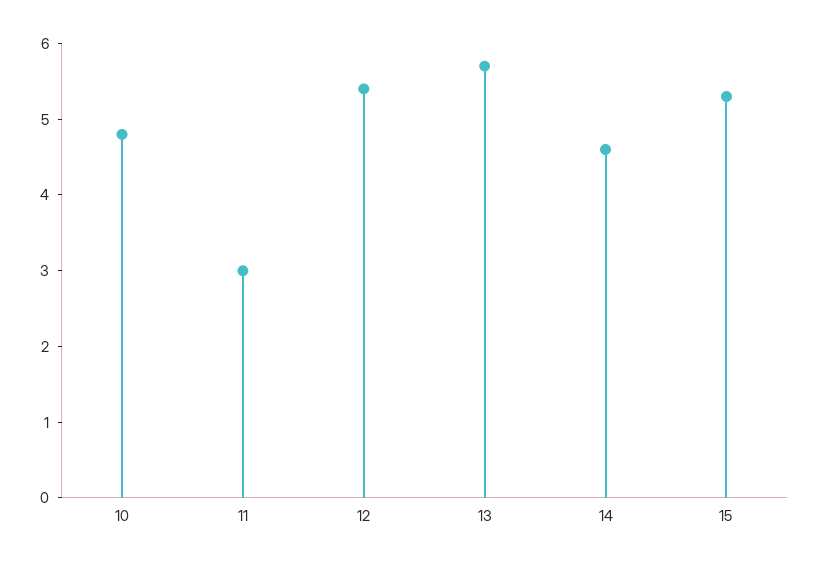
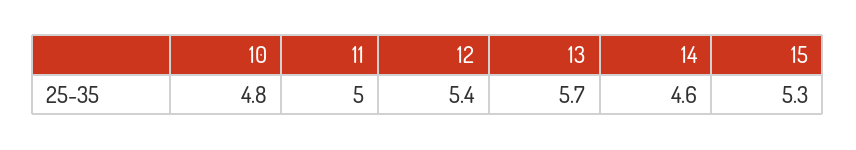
  {
    "10": 4.8,
-   "11": 3,
+   "11": 5,
    "12": 5.4,
    "13": 5.7,
    "14": 4.6,
    "15": 5.3
  }

